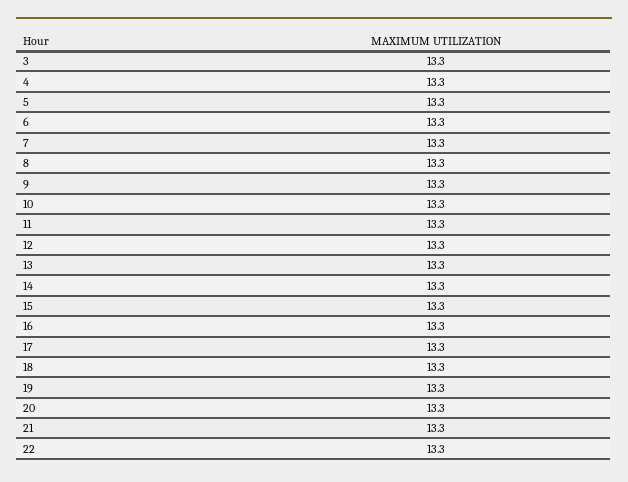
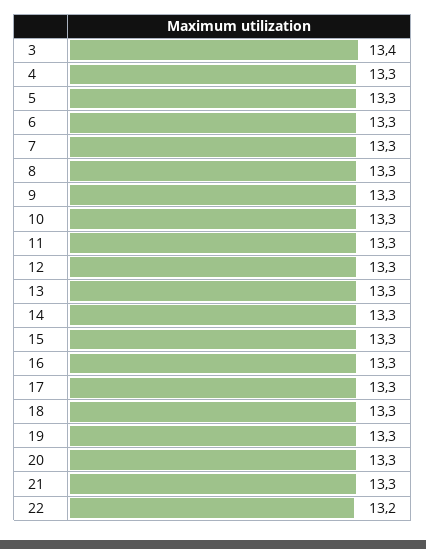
  {
-   "3": 13.3,
+   "3": 13.4,
    "4": 13.3,
    "5": 13.3,
    "6": 13.3,
    "7": 13.3,
    "8": 13.3,
    "9": 13.3,
    "10": 13.3,
    "11": 13.3,
    "12": 13.3,
    "13": 13.3,
    "14": 13.3,
    "15": 13.3,
    "16": 13.3,
    "17": 13.3,
    "18": 13.3,
    "19": 13.3,
    "20": 13.3,
    "21": 13.3,
-   "22": 13.3
+   "22": 13.2
  }

